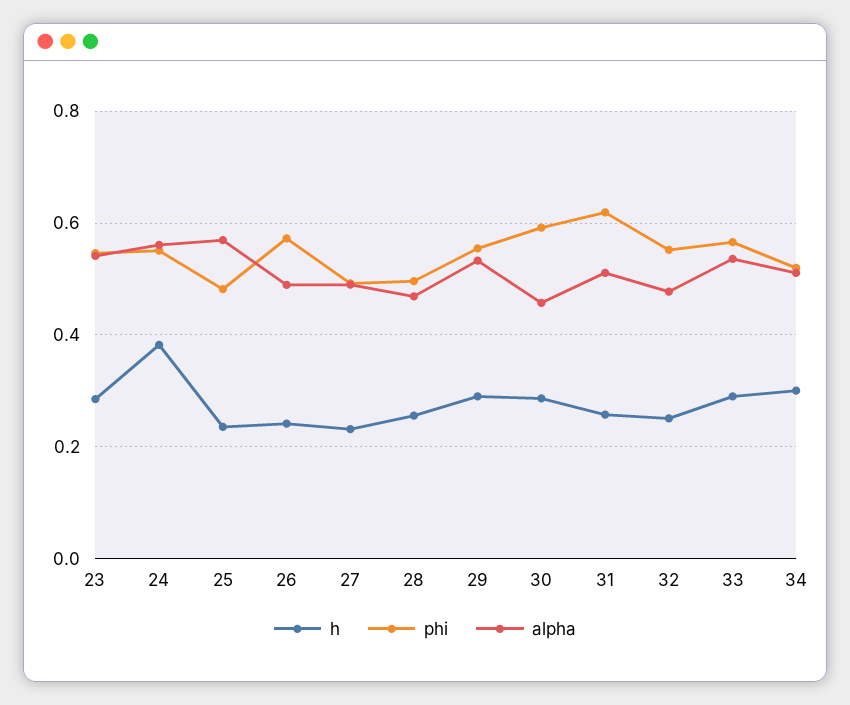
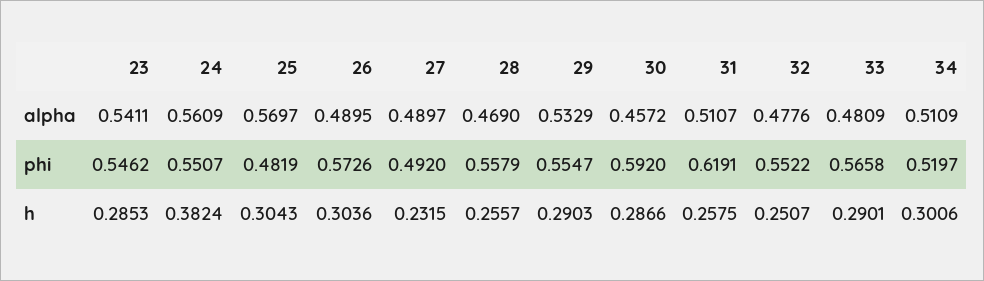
  {
    "h": {
      "23": 0.2853,
      "24": 0.3824,
-     "25": 0.24,
+     "25": 0.3043,
-     "26": 0.24,
+     "26": 0.3036,
      "27": 0.2315,
      "28": 0.2557,
      "29": 0.2903,
      "30": 0.2866,
      "31": 0.2575,
      "32": 0.2507,
      "33": 0.2901,
      "34": 0.3006
    },
    "phi": {
      "23": 0.5462,
      "24": 0.5507,
      "25": 0.4819,
      "26": 0.5726,
      "27": 0.492,
-     "28": 0.5,
+     "28": 0.5579,
      "29": 0.5547,
      "30": 0.592,
      "31": 0.6191,
      "32": 0.5522,
      "33": 0.5658,
      "34": 0.5197
    },
    "alpha": {
      "23": 0.5411,
      "24": 0.5609,
      "25": 0.5697,
      "26": 0.4895,
      "27": 0.4897,
      "28": 0.469,
      "29": 0.5329,
      "30": 0.4572,
      "31": 0.5107,
      "32": 0.4776,
-     "33": 0.54,
+     "33": 0.4809,
      "34": 0.5109
    }
  }

